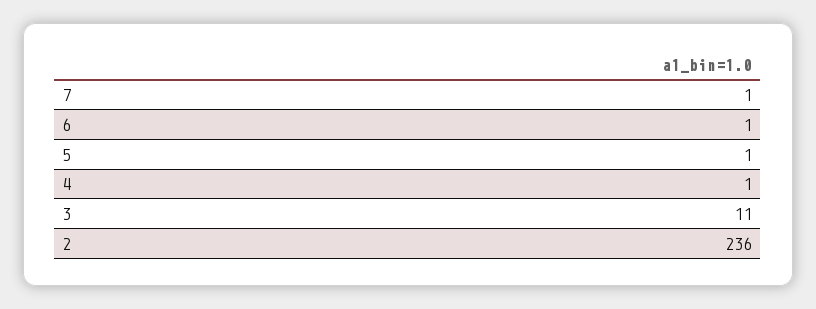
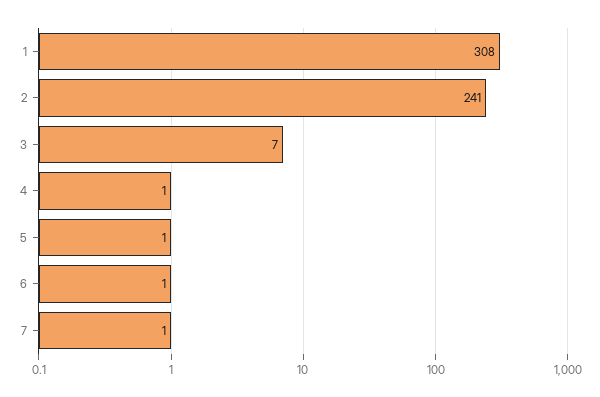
  {
    "7": 1,
    "6": 1,
    "5": 1,
    "4": 1,
-   "3": 11,
+   "3": 7,
-   "2": 236
+   "2": 241,
+   "1": 308
  }

